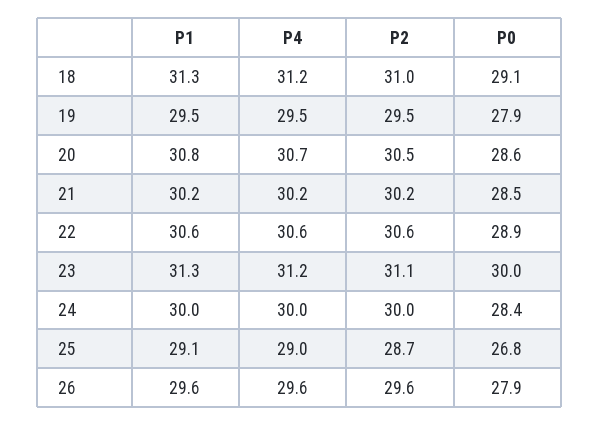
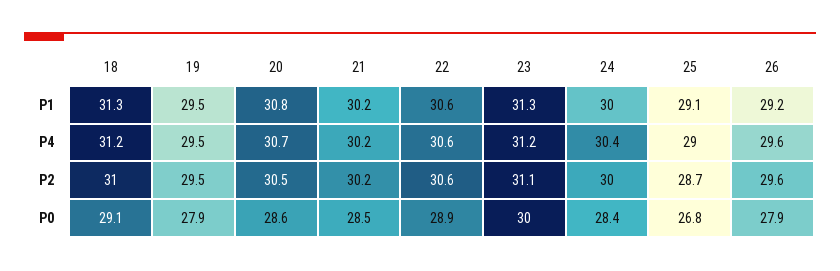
  {
    "P1": {
      "18": 31.3,
      "19": 29.5,
      "20": 30.8,
      "21": 30.2,
      "22": 30.6,
      "23": 31.3,
      "24": 30,
      "25": 29.1,
-     "26": 29.6
+     "26": 29.2
    },
    "P4": {
      "18": 31.2,
      "19": 29.5,
      "20": 30.7,
      "21": 30.2,
      "22": 30.6,
      "23": 31.2,
-     "24": 30,
+     "24": 30.4,
      "25": 29,
      "26": 29.6
    },
    "P2": {
      "18": 31,
      "19": 29.5,
      "20": 30.5,
      "21": 30.2,
      "22": 30.6,
      "23": 31.1,
      "24": 30,
      "25": 28.7,
      "26": 29.6
    },
    "P0": {
      "18": 29.1,
      "19": 27.9,
      "20": 28.6,
      "21": 28.5,
      "22": 28.9,
      "23": 30,
      "24": 28.4,
      "25": 26.8,
      "26": 27.9
    }
  }

